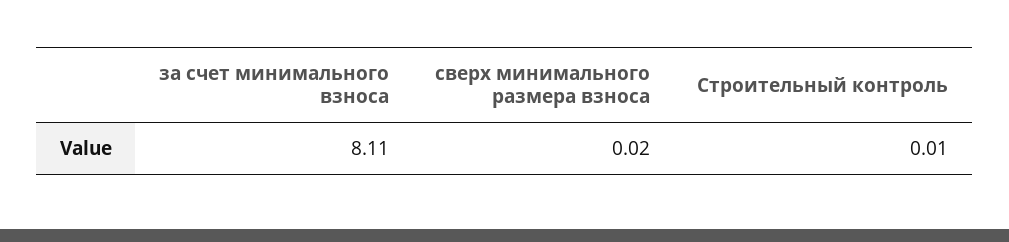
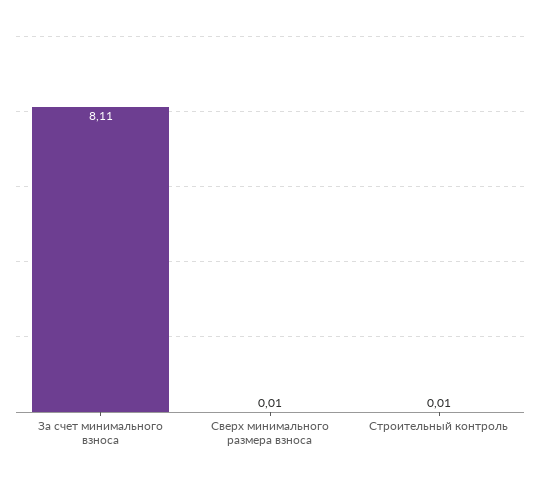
  {
    "за счет минимального взноса": 8.11,
-   "сверх минимального размера взноса": 0.02,
+   "сверх минимального размера взноса": 0.01,
    "Строительный контроль": 0.01
  }

